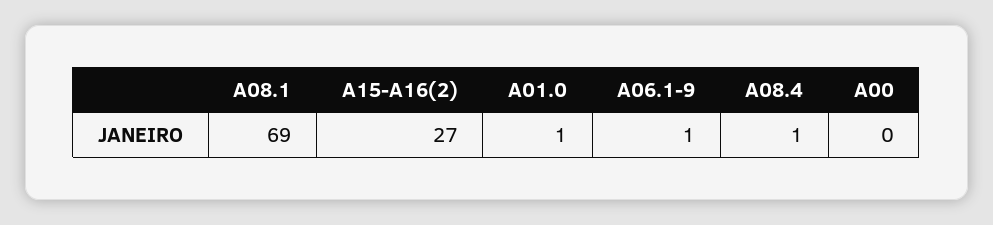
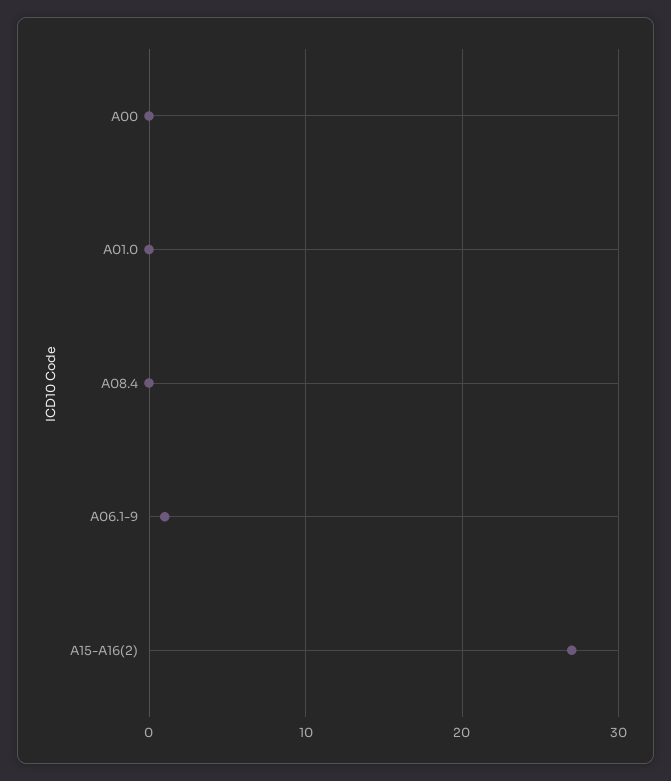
  {
-   "A08.1": 69,
    "A15-A16(2)": 27,
-   "A01.0": 1,
+   "A01.0": 0,
    "A06.1-9": 1,
-   "A08.4": 1,
+   "A08.4": 0,
    "A00": 0
  }

